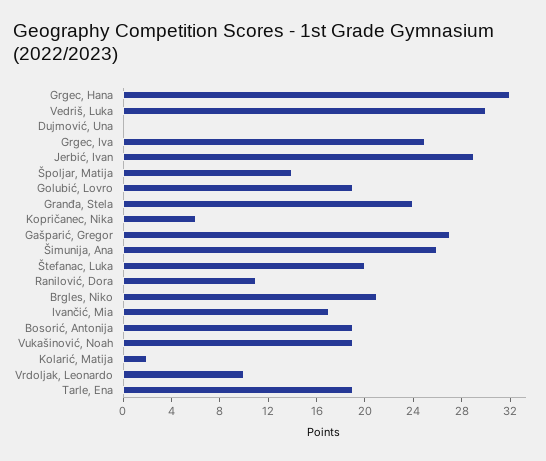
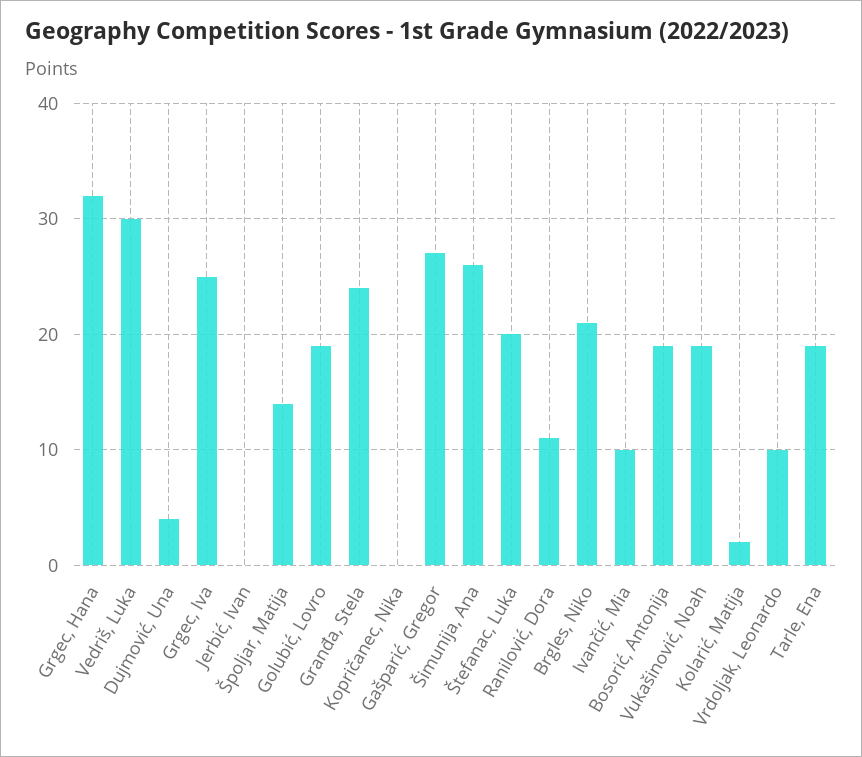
  {
    "Grgec, Hana": 32,
    "Vedriš, Luka": 30,
-   "Dujmović, Una": 0,
+   "Dujmović, Una": 4,
    "Grgec, Iva": 25,
-   "Jerbić, Ivan": 29,
+   "Jerbić, Ivan": 0,
    "Špoljar, Matija": 14,
    "Golubić, Lovro": 19,
    "Granđa, Stela": 24,
-   "Kopričanec, Nika": 6,
+   "Kopričanec, Nika": 0,
    "Gašparić, Gregor": 27,
    "Šimunija, Ana": 26,
    "Štefanac, Luka": 20,
    "Ranilović, Dora": 11,
    "Brgles, Niko": 21,
-   "Ivančić, Mia": 17,
+   "Ivančić, Mia": 10,
    "Bosorić, Antonija": 19,
    "Vukašinović, Noah": 19,
    "Kolarić, Matija": 2,
    "Vrdoljak, Leonardo": 10,
    "Tarle, Ena": 19
  }

